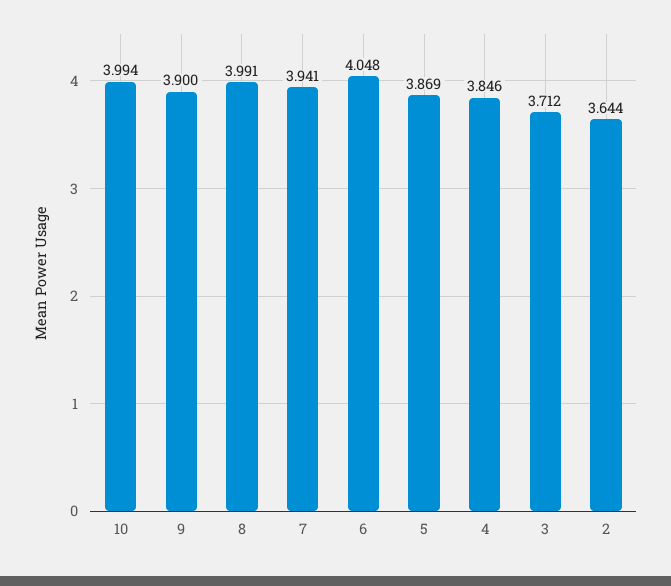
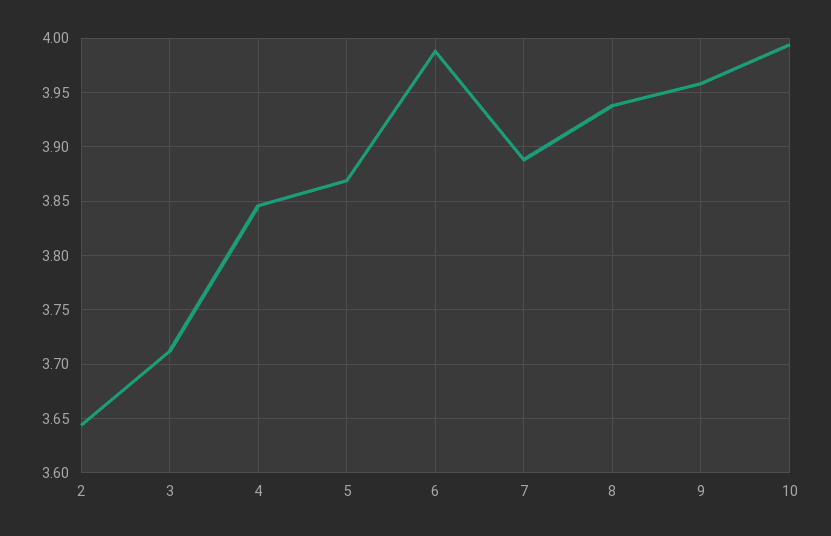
  {
    "10": 3.994,
-   "9": 3.9,
+   "9": 3.96,
-   "8": 3.991,
+   "8": 3.94,
-   "7": 3.941,
+   "7": 3.89,
-   "6": 4.048,
+   "6": 3.99,
    "5": 3.869,
    "4": 3.846,
    "3": 3.712,
    "2": 3.644
  }

